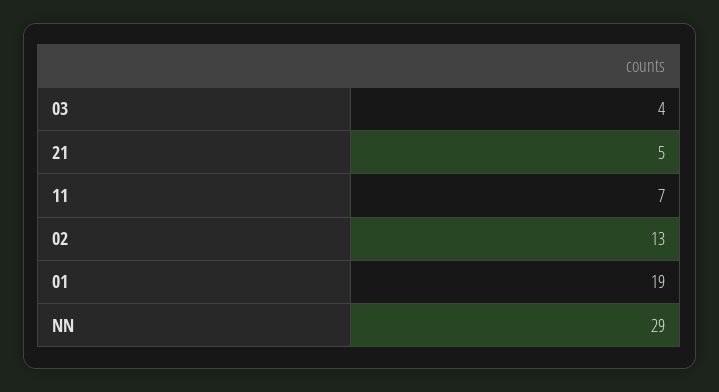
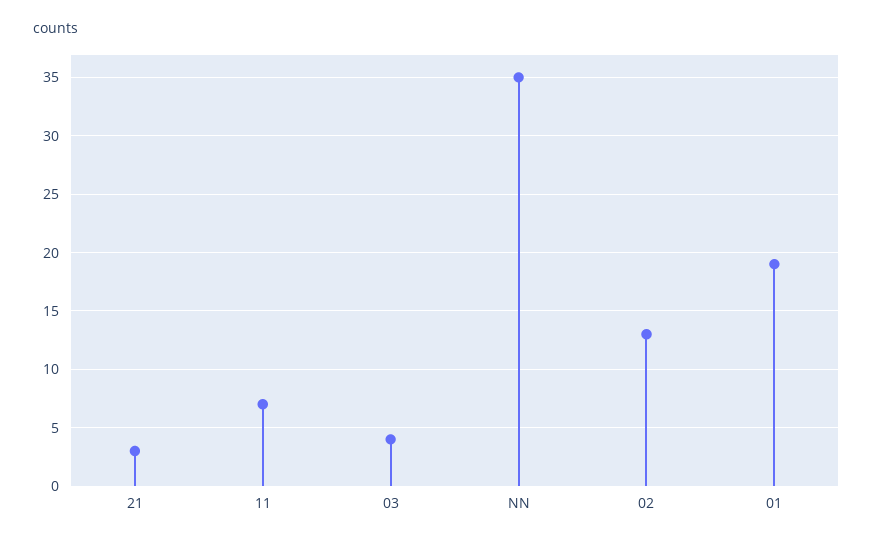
  {
    "03": 4,
-   "21": 5,
+   "21": 3,
    "11": 7,
    "02": 13,
    "01": 19,
-   "NN": 29
+   "NN": 35
  }

